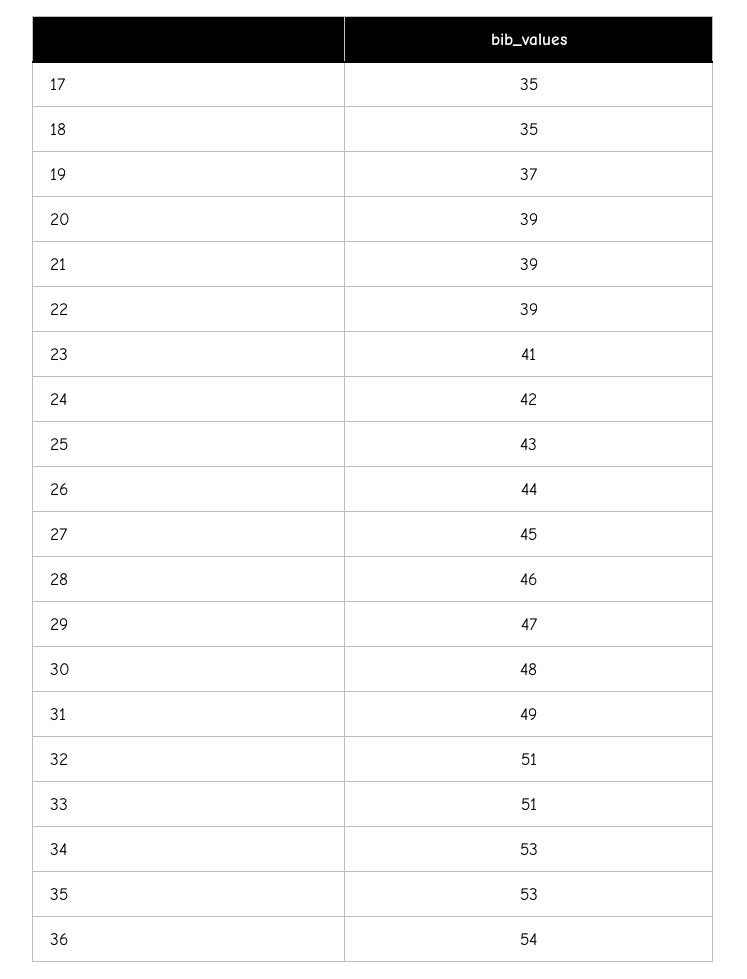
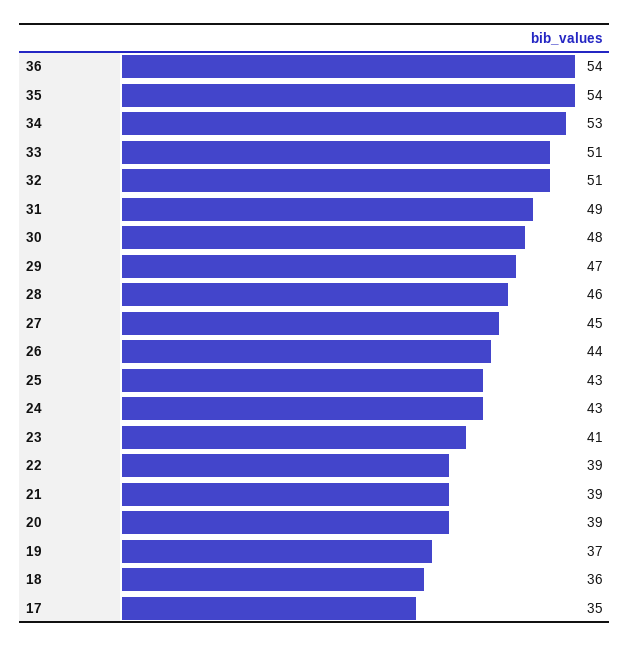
  {
    "17": 35,
-   "18": 35,
+   "18": 36,
    "19": 37,
    "20": 39,
    "21": 39,
    "22": 39,
    "23": 41,
-   "24": 42,
+   "24": 43,
    "25": 43,
    "26": 44,
    "27": 45,
    "28": 46,
    "29": 47,
    "30": 48,
    "31": 49,
    "32": 51,
    "33": 51,
    "34": 53,
-   "35": 53,
+   "35": 54,
    "36": 54
  }

